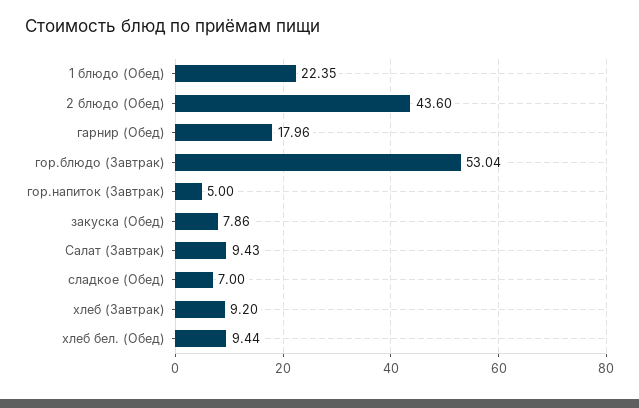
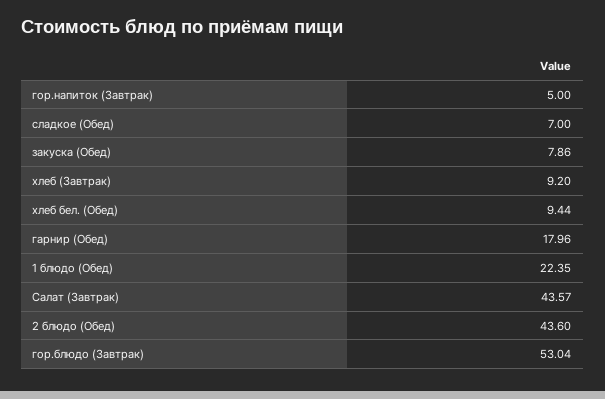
  {
    "1 блюдо (Обед)": 22.35,
    "2 блюдо (Обед)": 43.6,
    "гарнир (Обед)": 17.96,
    "гор.блюдо (Завтрак)": 53.04,
    "гор.напиток (Завтрак)": 5,
    "закуска (Обед)": 7.86,
-   "Салат (Завтрак)": 9.43,
+   "Салат (Завтрак)": 43.57,
    "сладкое (Обед)": 7,
    "хлеб (Завтрак)": 9.2,
    "хлеб бел. (Обед)": 9.44
  }

